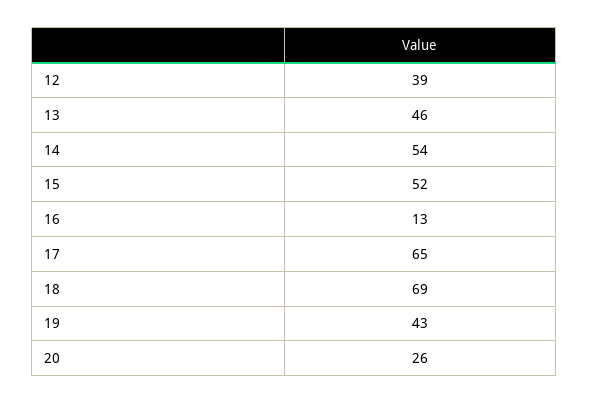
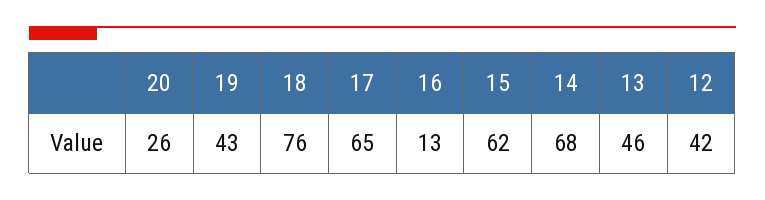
  {
-   "12": 39,
+   "12": 42,
    "13": 46,
-   "14": 54,
+   "14": 68,
-   "15": 52,
+   "15": 62,
    "16": 13,
    "17": 65,
-   "18": 69,
+   "18": 76,
    "19": 43,
    "20": 26
  }

